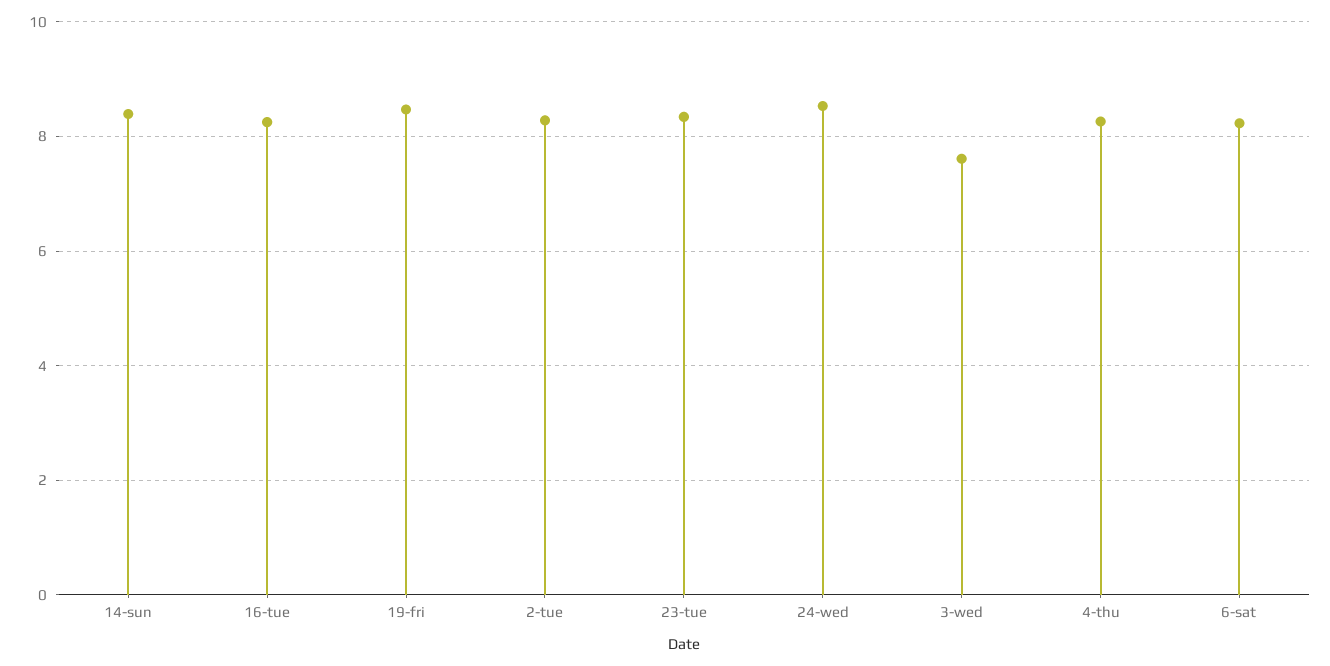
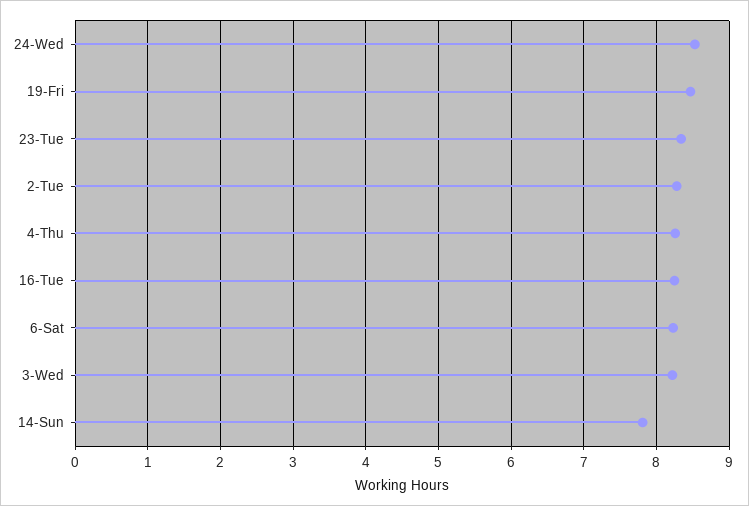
  {
-   "14-sun": 8.4,
+   "14-sun": 7.8,
    "16-tue": 8.3,
    "19-fri": 8.5,
    "2-tue": 8.3,
    "23-tue": 8.3,
    "24-wed": 8.5,
-   "3-wed": 7.6,
+   "3-wed": 8.2,
    "4-thu": 8.3,
    "6-sat": 8.2
  }

